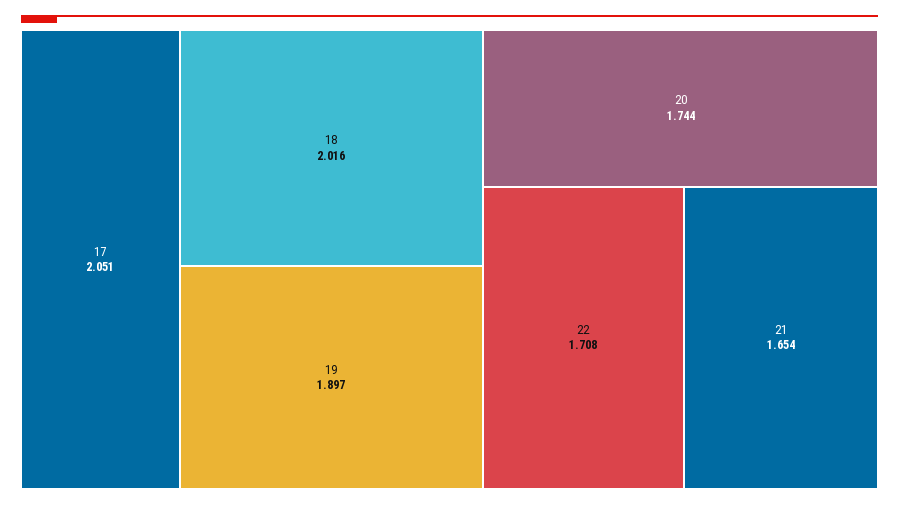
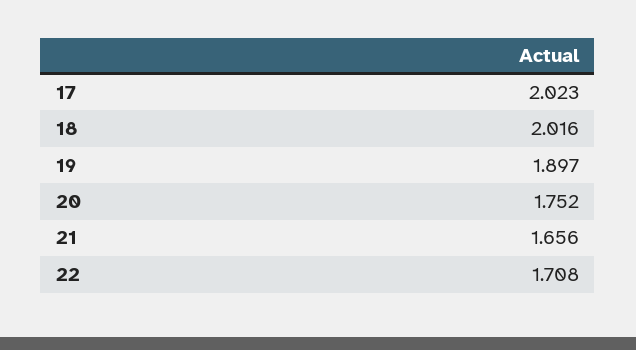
  {
-   "17": 2.051,
+   "17": 2.023,
    "18": 2.016,
    "19": 1.897,
-   "20": 1.744,
+   "20": 1.752,
    "22": 1.708,
-   "21": 1.654
+   "21": 1.656
  }

